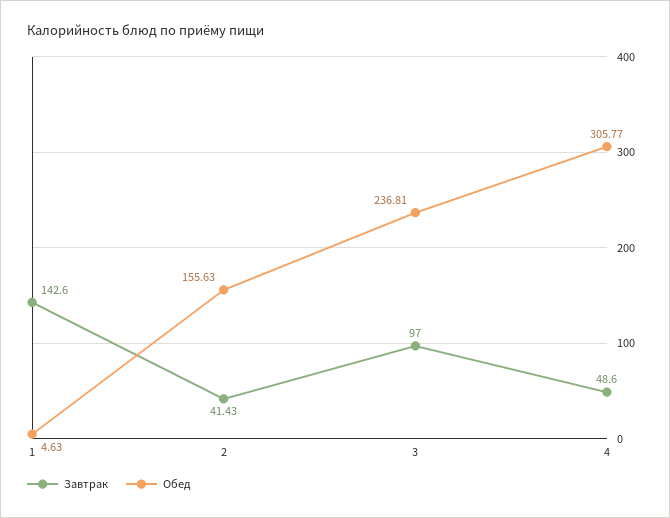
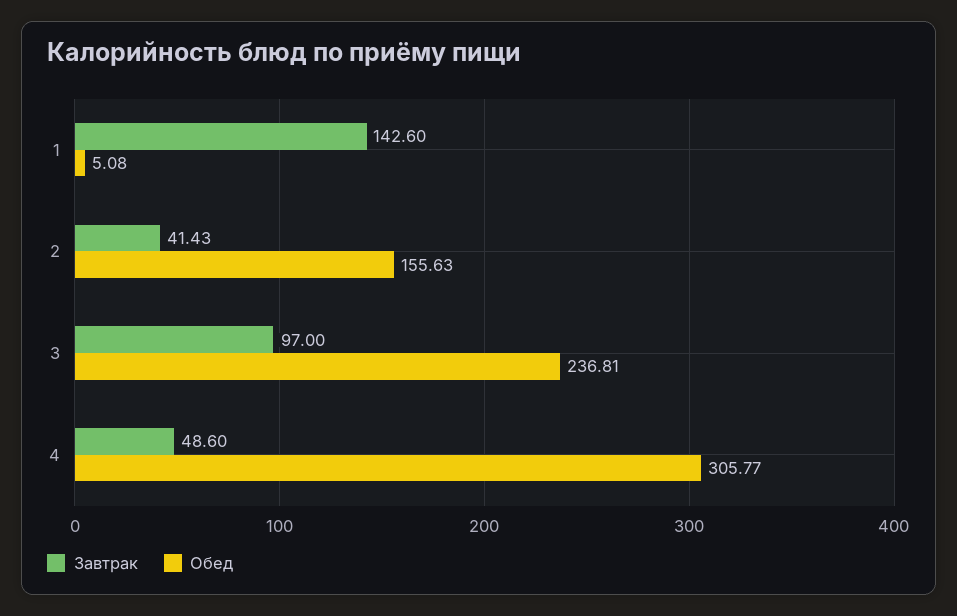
  {
    "Завтрак": {
      "1": 142.6,
      "2": 41.43,
      "3": 97,
      "4": 48.6
    },
    "Обед": {
-     "1": 4.63,
+     "1": 5.08,
      "2": 155.63,
      "3": 236.81,
      "4": 305.77
    }
  }

